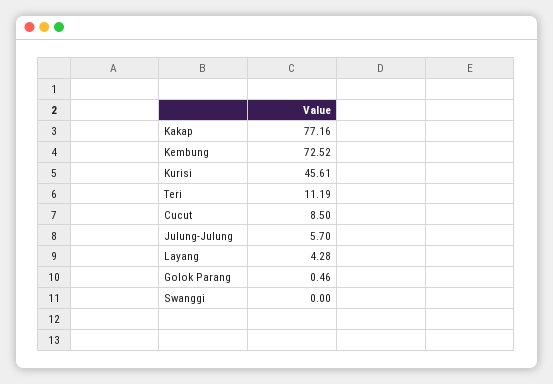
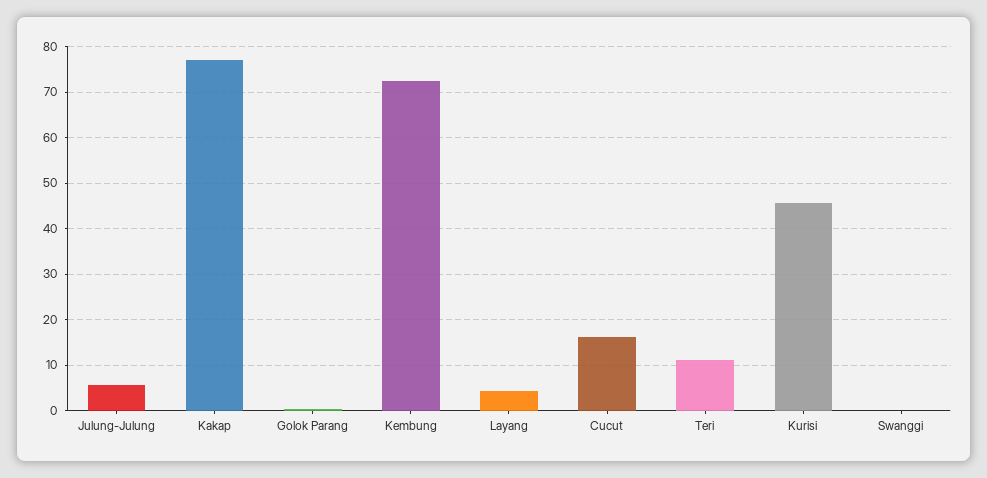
  {
    "Kakap": 77.16,
    "Kembung": 72.52,
    "Kurisi": 45.61,
    "Teri": 11.19,
-   "Cucut": 8.5,
+   "Cucut": 16,
    "Julung-Julung": 5.7,
    "Layang": 4.28,
    "Golok Parang": 0.46,
    "Swanggi": 0
  }

